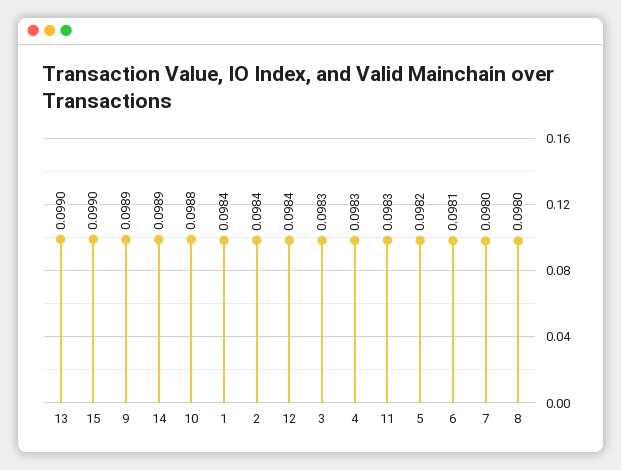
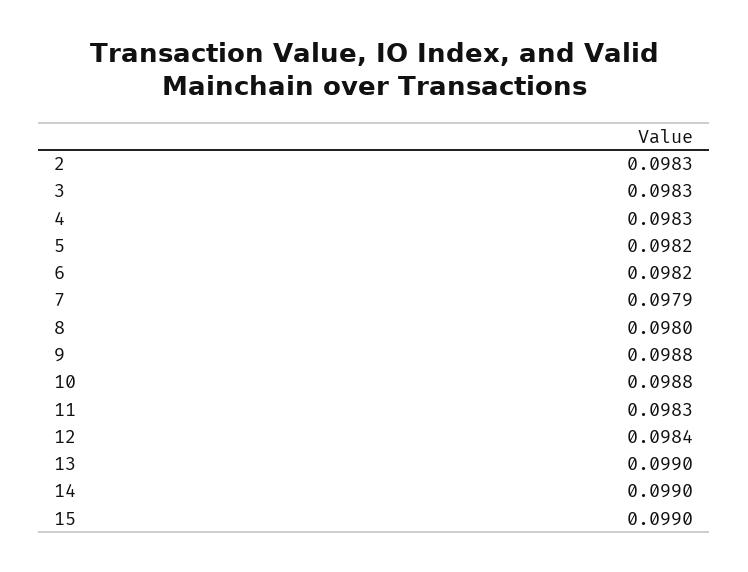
  {
    "13": 0.099,
    "15": 0.099,
-   "9": 0.0989,
+   "9": 0.0988,
-   "14": 0.0989,
+   "14": 0.099,
    "10": 0.0988,
-   "1": 0.0984,
-   "2": 0.0984,
+   "2": 0.0983,
    "12": 0.0984,
    "3": 0.0983,
    "4": 0.0983,
    "11": 0.0983,
    "5": 0.0982,
-   "6": 0.0981,
+   "6": 0.0982,
-   "7": 0.098,
+   "7": 0.0979,
    "8": 0.098
  }

